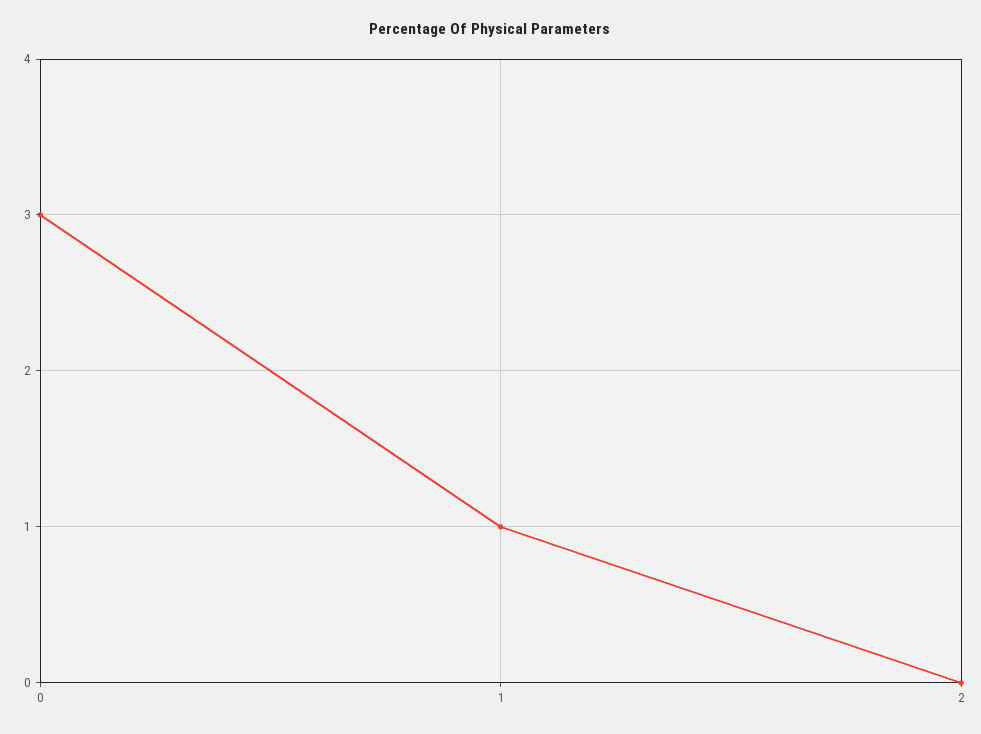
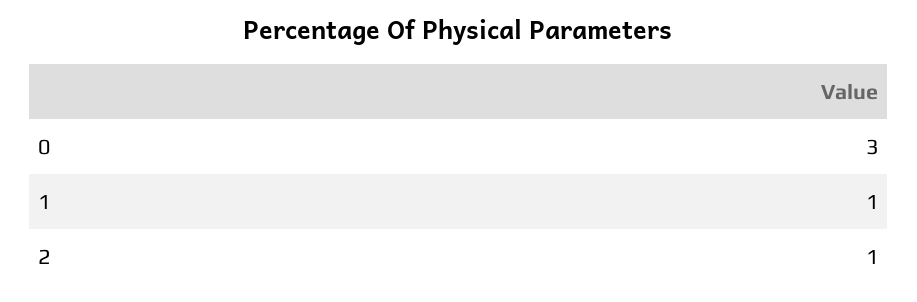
  {
    "0": 3,
    "1": 1,
-   "2": 0
+   "2": 1
  }

